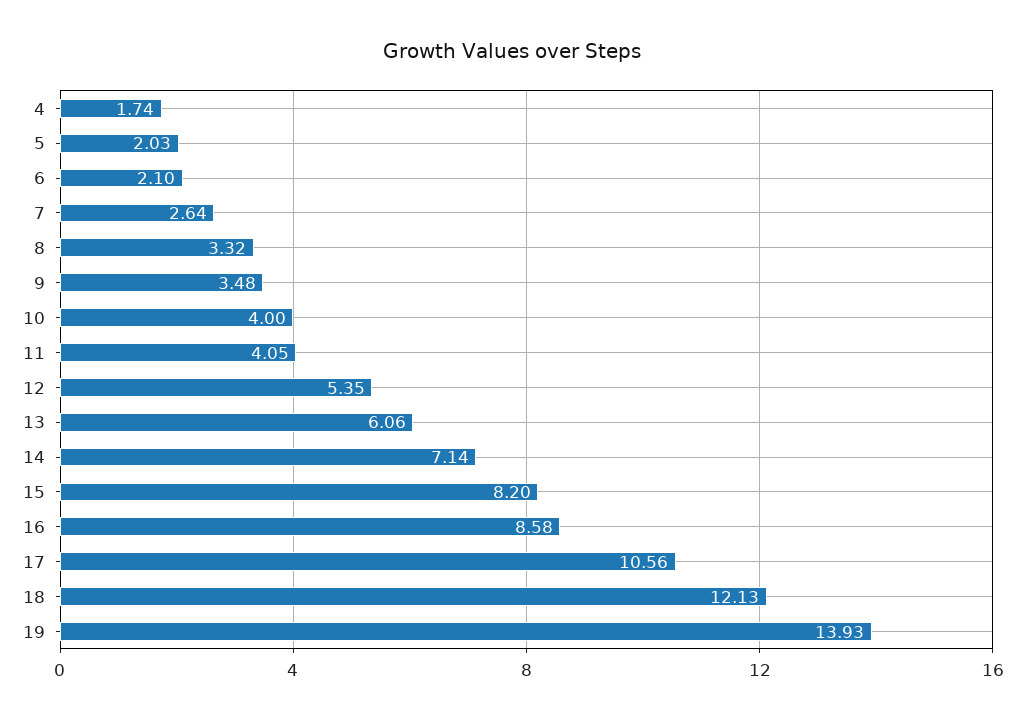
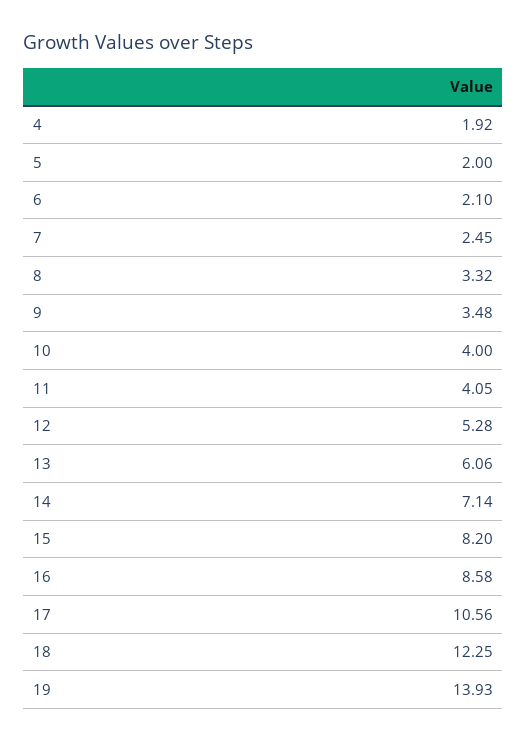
  {
-   "4": 1.74,
+   "4": 1.92,
-   "5": 2.03,
+   "5": 2,
    "6": 2.1,
-   "7": 2.64,
+   "7": 2.45,
    "8": 3.32,
    "9": 3.48,
    "10": 4,
    "11": 4.05,
-   "12": 5.35,
+   "12": 5.28,
    "13": 6.06,
    "14": 7.14,
    "15": 8.2,
    "16": 8.58,
    "17": 10.56,
-   "18": 12.13,
+   "18": 12.25,
    "19": 13.93
  }

